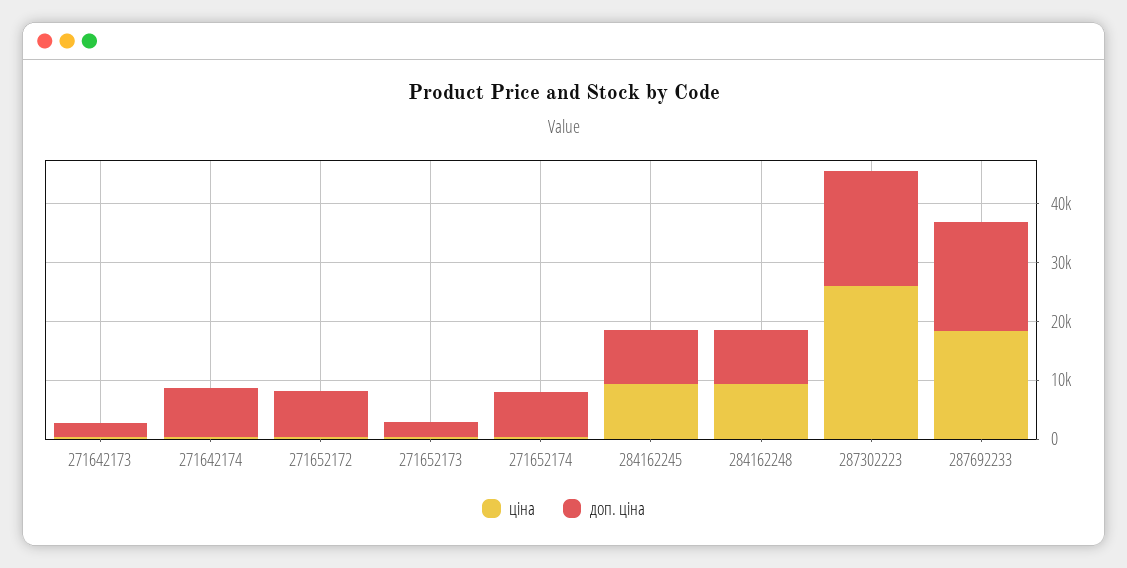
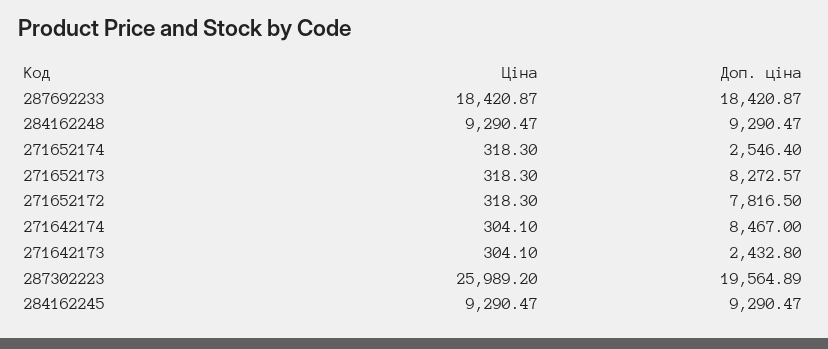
  {
    "ціна": {
      "271642173": 304.1,
      "271642174": 304.1,
      "271652172": 318.3,
      "271652173": 318.3,
      "271652174": 318.3,
      "284162245": 9290.47,
      "284162248": 9290.47,
      "287302223": 25989.2,
      "287692233": 18420.87
    },
    "доп. ціна": {
      "271642173": 2432.8,
      "271642174": 8467,
      "271652172": 7816.5,
-     "271652173": 2000,
+     "271652173": 8272.57,
-     "271652174": 8000,
+     "271652174": 2546.4,
      "284162245": 9290.47,
      "284162248": 9290.47,
      "287302223": 19564.89,
      "287692233": 18420.87
    }
  }

